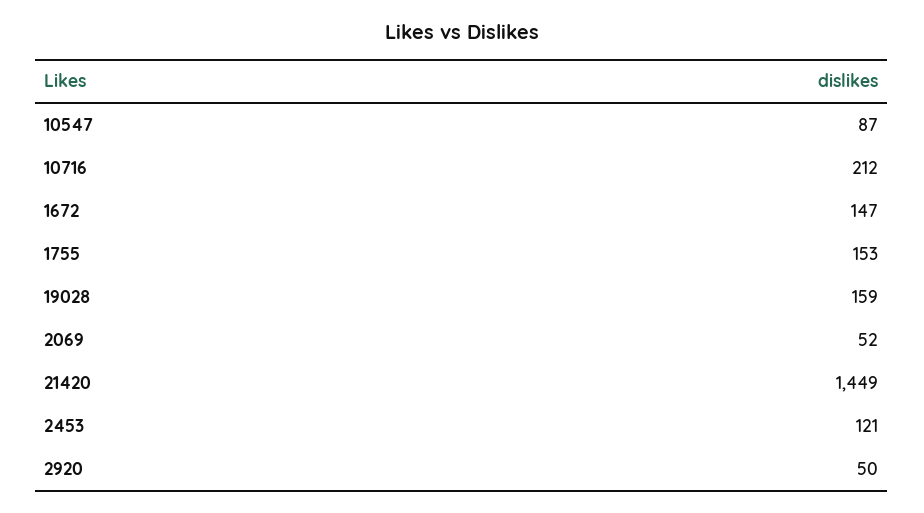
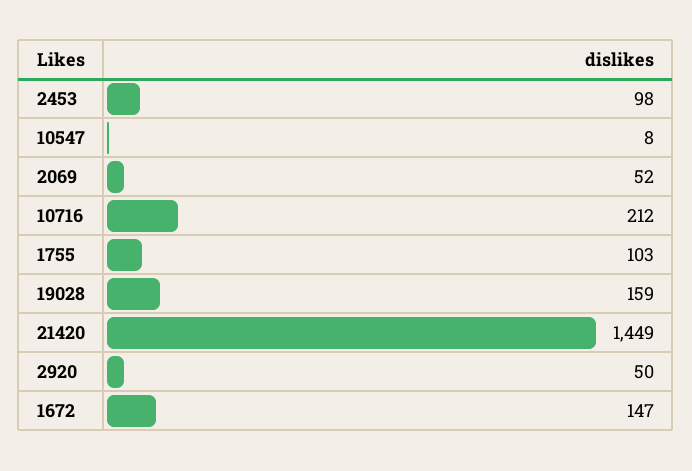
  {
-   "10547": 87,
+   "10547": 8,
    "10716": 212,
    "1672": 147,
-   "1755": 153,
+   "1755": 103,
    "19028": 159,
    "2069": 52,
    "21420": 1449,
-   "2453": 121,
+   "2453": 98,
    "2920": 50
  }

